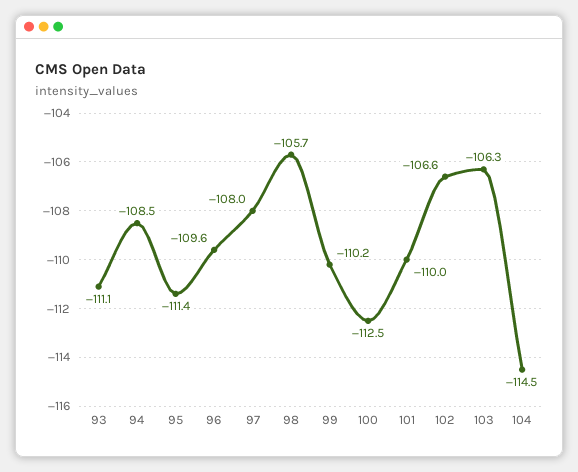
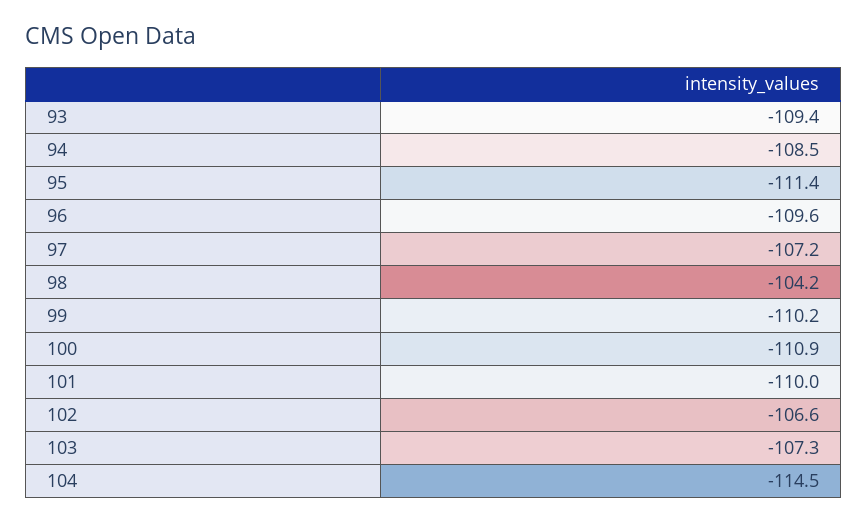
  {
-   "93": -111.1,
+   "93": -109.4,
    "94": -108.5,
    "95": -111.4,
    "96": -109.6,
-   "97": -108,
+   "97": -107.2,
-   "98": -105.7,
+   "98": -104.2,
    "99": -110.2,
-   "100": -112.5,
+   "100": -110.9,
    "101": -110,
    "102": -106.6,
-   "103": -106.3,
+   "103": -107.3,
    "104": -114.5
  }

